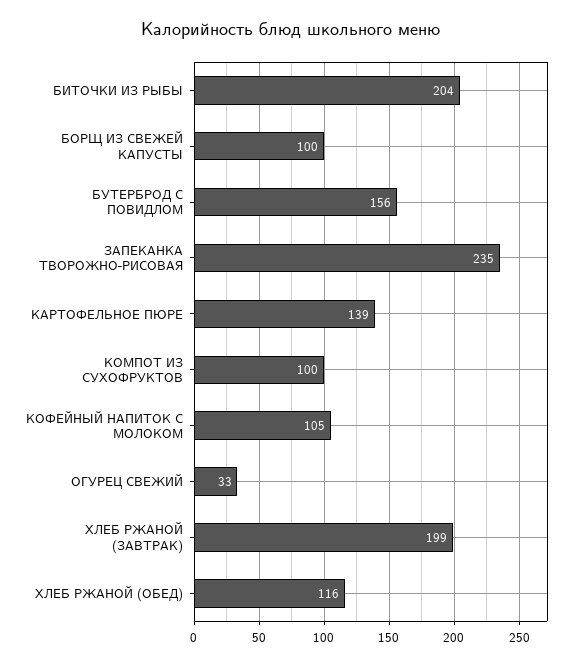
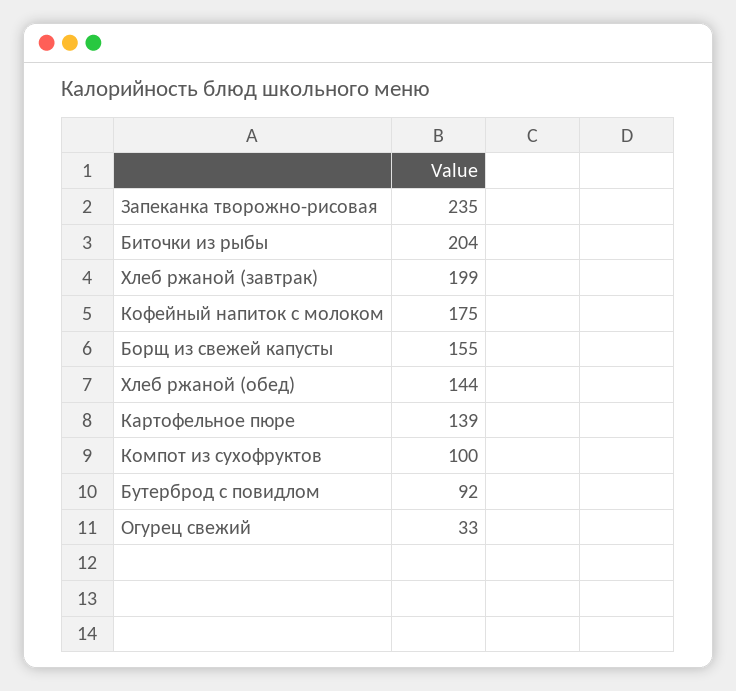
  {
    "БИТОЧКИ ИЗ РЫБЫ": 204,
-   "БОРЩ ИЗ СВЕЖЕЙ КАПУСТЫ": 100,
+   "БОРЩ ИЗ СВЕЖЕЙ КАПУСТЫ": 155,
-   "БУТЕРБРОД С ПОВИДЛОМ": 156,
+   "БУТЕРБРОД С ПОВИДЛОМ": 92,
    "ЗАПЕКАНКА ТВОРОЖНО-РИСОВАЯ": 235,
    "КАРТОФЕЛЬНОЕ ПЮРЕ": 139,
    "КОМПОТ ИЗ СУХОФРУКТОВ": 100,
-   "КОФЕЙНЫЙ НАПИТОК С МОЛОКОМ": 105,
+   "КОФЕЙНЫЙ НАПИТОК С МОЛОКОМ": 175,
    "ОГУРЕЦ СВЕЖИЙ": 33,
    "ХЛЕБ РЖАНОЙ (ЗАВТРАК)": 199,
-   "ХЛЕБ РЖАНОЙ (ОБЕД)": 116
+   "ХЛЕБ РЖАНОЙ (ОБЕД)": 144
  }

